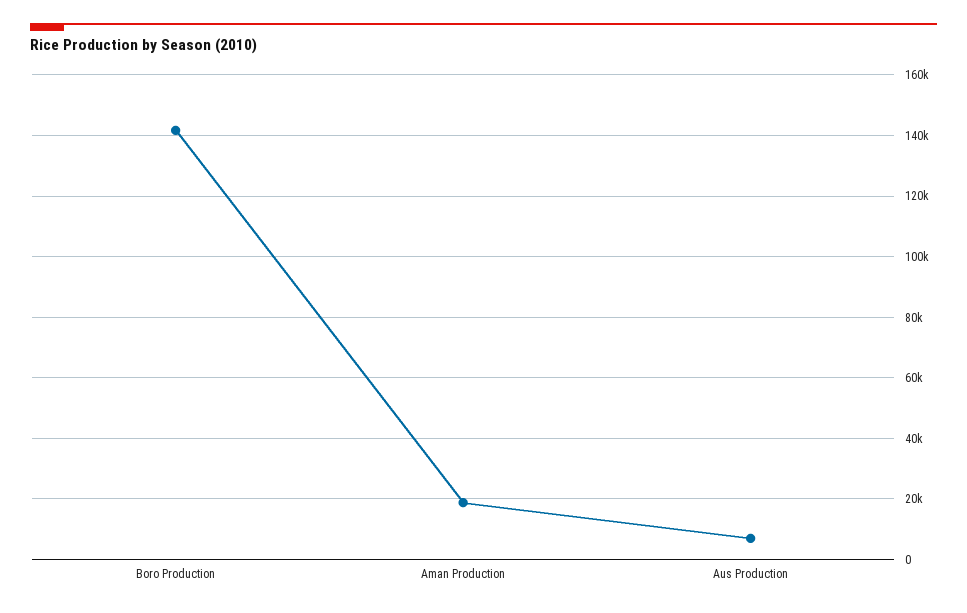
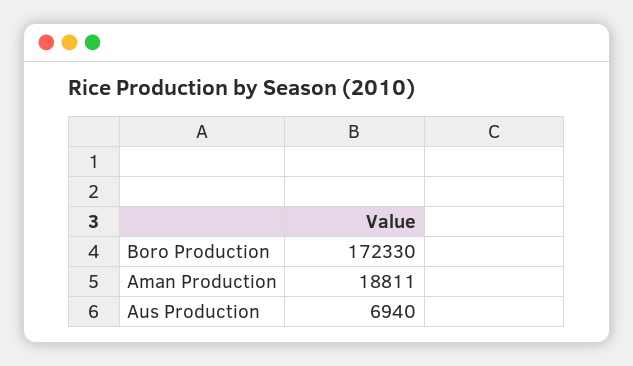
  {
-   "Boro Production": 142000,
+   "Boro Production": 172330,
    "Aman Production": 18811,
    "Aus Production": 6940
  }

